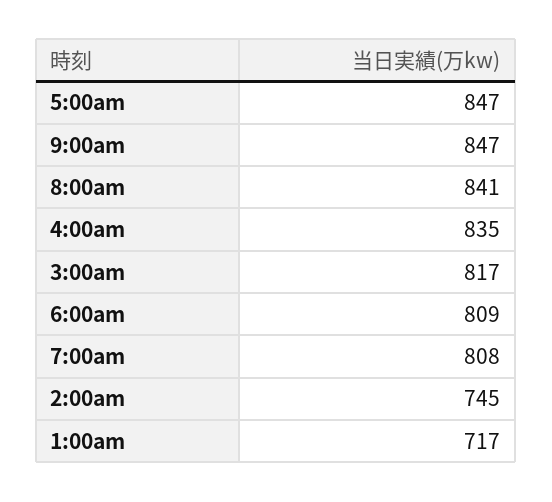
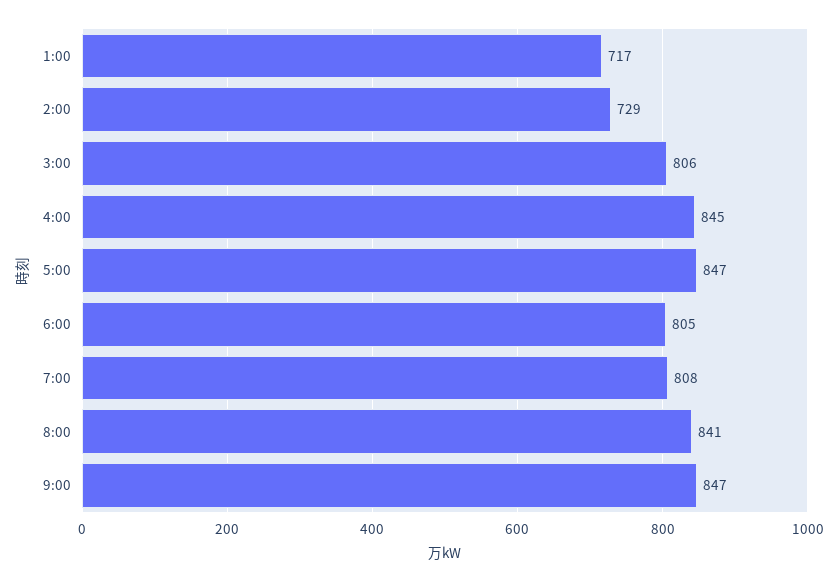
  {
    "5:00am": 847,
    "9:00am": 847,
    "8:00am": 841,
-   "4:00am": 835,
+   "4:00am": 845,
-   "3:00am": 817,
+   "3:00am": 806,
-   "6:00am": 809,
+   "6:00am": 805,
    "7:00am": 808,
-   "2:00am": 745,
+   "2:00am": 729,
    "1:00am": 717
  }

